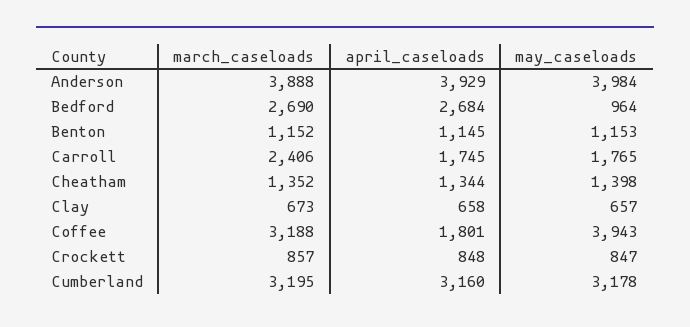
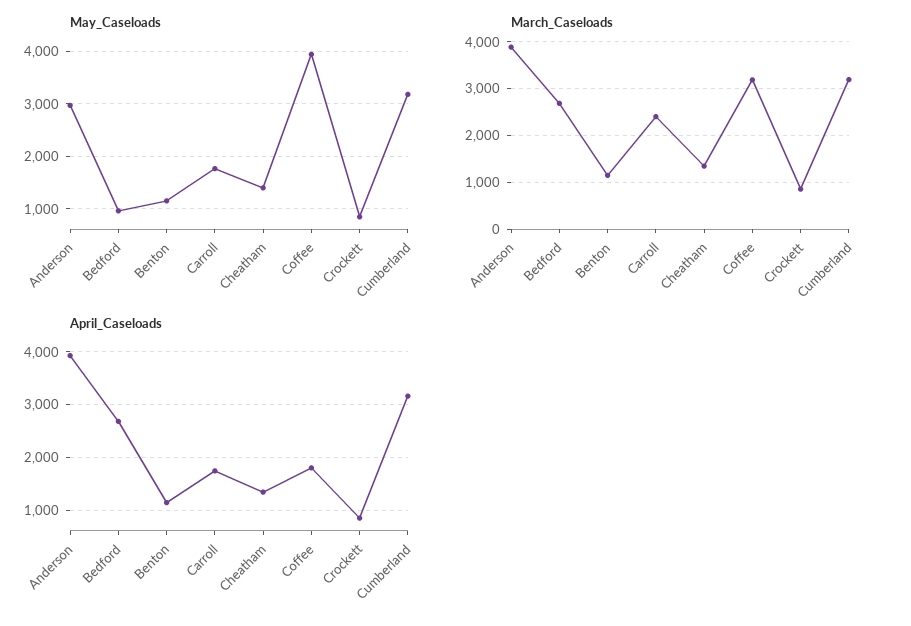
  {
    "march_caseloads": {
      "Anderson": 3888,
      "Bedford": 2690,
      "Benton": 1152,
      "Carroll": 2406,
      "Cheatham": 1352,
-     "Clay": 673,
      "Coffee": 3188,
      "Crockett": 857,
      "Cumberland": 3195
    },
    "april_caseloads": {
      "Anderson": 3929,
      "Bedford": 2684,
      "Benton": 1145,
      "Carroll": 1745,
      "Cheatham": 1344,
-     "Clay": 658,
      "Coffee": 1801,
      "Crockett": 848,
      "Cumberland": 3160
    },
    "may_caseloads": {
-     "Anderson": 3984,
+     "Anderson": 3000,
      "Bedford": 964,
      "Benton": 1153,
      "Carroll": 1765,
      "Cheatham": 1398,
-     "Clay": 657,
      "Coffee": 3943,
      "Crockett": 847,
      "Cumberland": 3178
    }
  }

